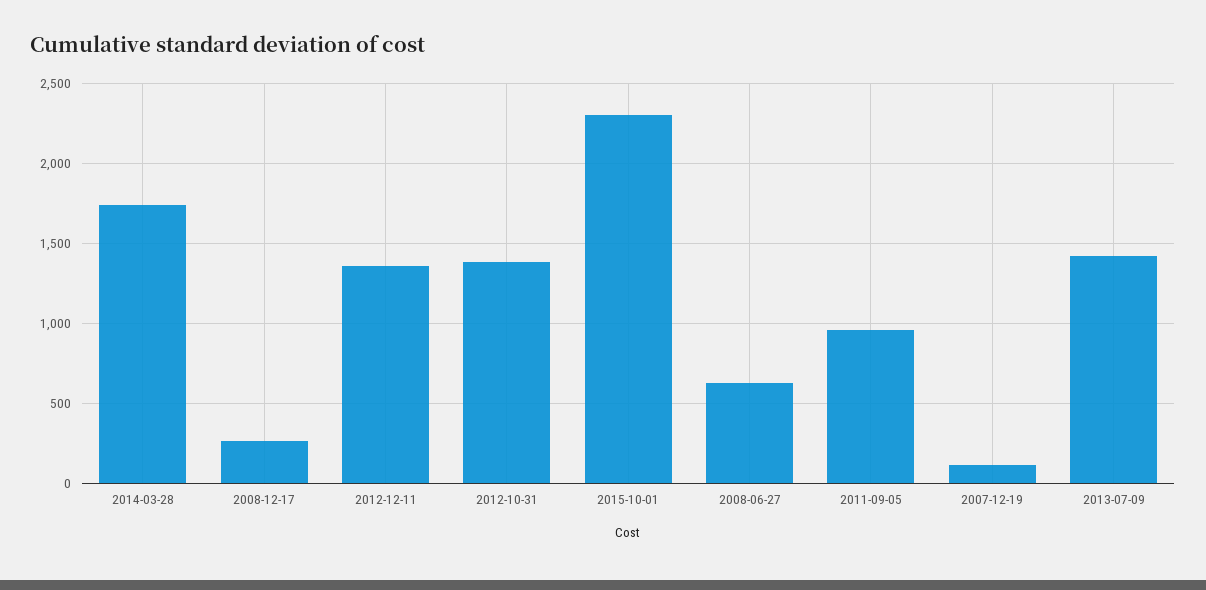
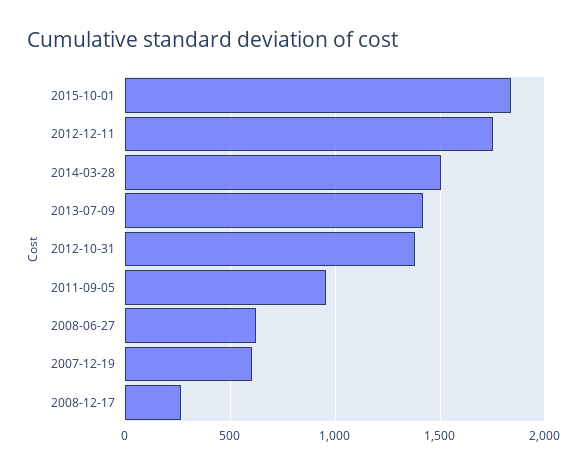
  {
-   "2014-03-28": 1750,
+   "2014-03-28": 1500,
    "2008-12-17": 250,
-   "2012-12-11": 1350,
+   "2012-12-11": 1750,
    "2012-10-31": 1400,
-   "2015-10-01": 2300,
+   "2015-10-01": 1850,
    "2008-06-27": 650,
    "2011-09-05": 950,
-   "2007-12-19": 100,
+   "2007-12-19": 600,
    "2013-07-09": 1400
  }

